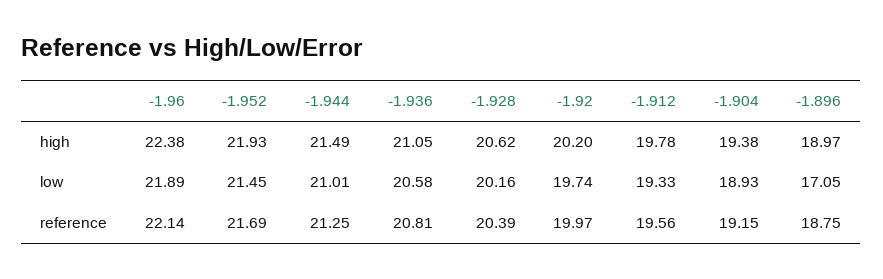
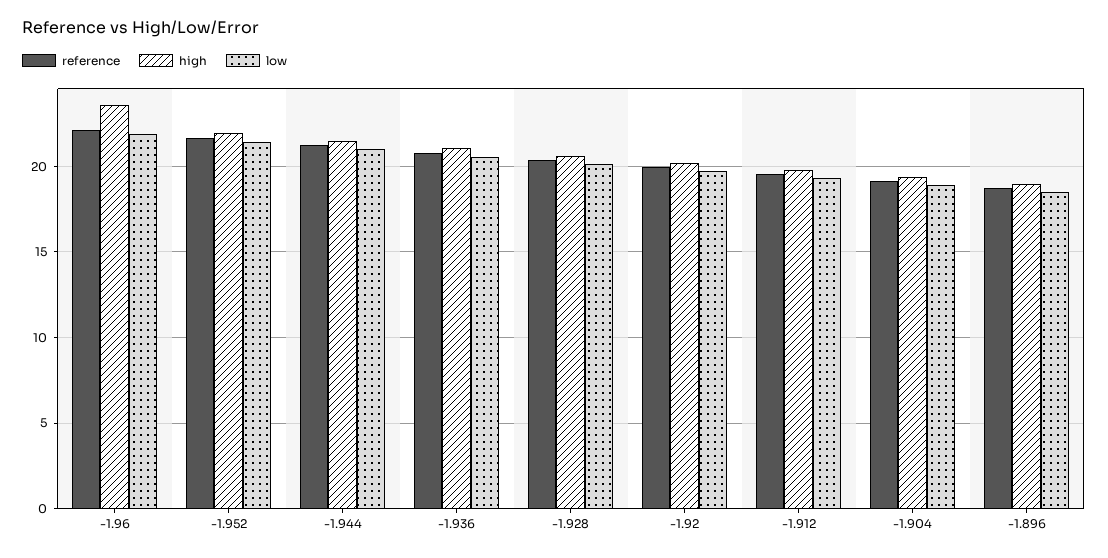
  {
    "high": {
-     "-1.96": 22.38,
+     "-1.96": 23.5,
      "-1.952": 21.93,
      "-1.944": 21.49,
      "-1.936": 21.05,
      "-1.928": 20.62,
      "-1.92": 20.2,
      "-1.912": 19.78,
      "-1.904": 19.38,
      "-1.896": 18.97
    },
    "low": {
      "-1.96": 21.89,
      "-1.952": 21.45,
      "-1.944": 21.01,
      "-1.936": 20.58,
      "-1.928": 20.16,
      "-1.92": 19.74,
      "-1.912": 19.33,
      "-1.904": 18.93,
-     "-1.896": 17.05
+     "-1.896": 18.5
    },
    "reference": {
      "-1.96": 22.14,
      "-1.952": 21.69,
      "-1.944": 21.25,
      "-1.936": 20.81,
      "-1.928": 20.39,
      "-1.92": 19.97,
      "-1.912": 19.56,
      "-1.904": 19.15,
      "-1.896": 18.75
    }
  }

